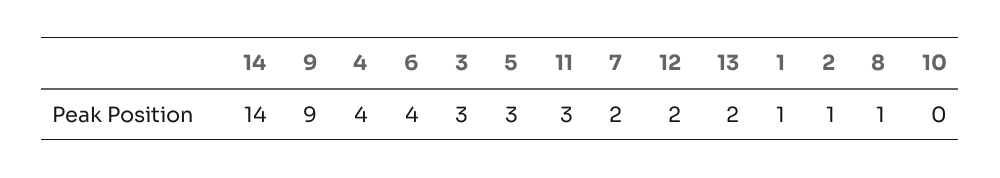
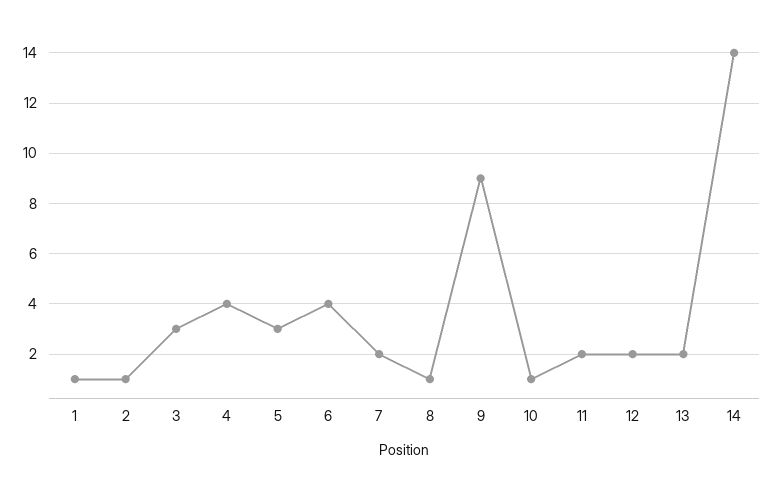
  {
    "14": 14,
    "9": 9,
    "4": 4,
    "6": 4,
    "3": 3,
    "5": 3,
-   "11": 3,
+   "11": 2,
    "7": 2,
    "12": 2,
    "13": 2,
    "1": 1,
    "2": 1,
    "8": 1,
-   "10": 0
+   "10": 1
  }

